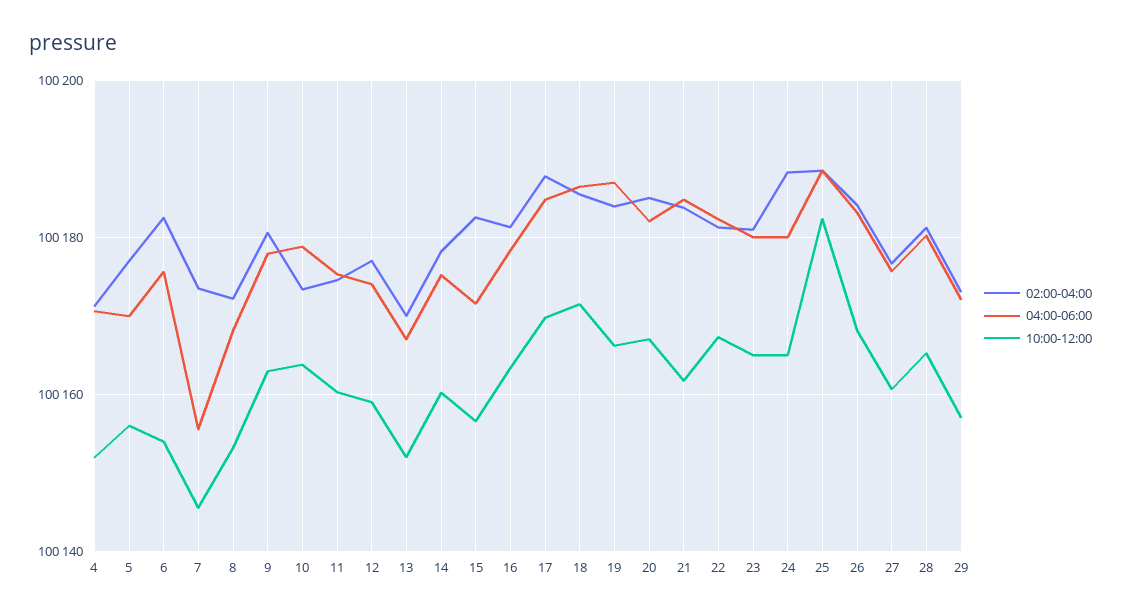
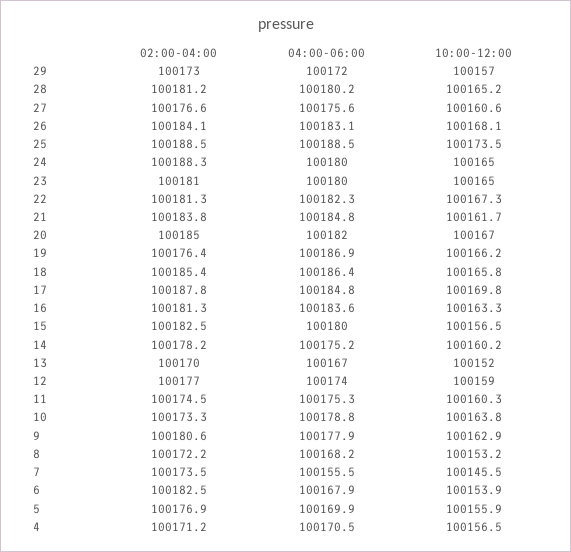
  {
    "02:00-04:00": {
      "4": 100171.2,
      "5": 100176.9,
      "6": 100182.5,
      "7": 100173.5,
      "8": 100172.2,
      "9": 100180.6,
      "10": 100173.3,
      "11": 100174.5,
      "12": 100177,
      "13": 100170,
      "14": 100178.2,
      "15": 100182.5,
      "16": 100181.3,
      "17": 100187.8,
      "18": 100185.4,
-     "19": 100184,
+     "19": 100176.4,
      "20": 100185,
      "21": 100183.8,
      "22": 100181.3,
      "23": 100181,
      "24": 100188.3,
      "25": 100188.5,
      "26": 100184.1,
      "27": 100176.6,
      "28": 100181.2,
      "29": 100173
    },
    "04:00-06:00": {
      "4": 100170.5,
      "5": 100169.9,
-     "6": 100176,
+     "6": 100167.9,
      "7": 100155.5,
      "8": 100168.2,
      "9": 100177.9,
      "10": 100178.8,
      "11": 100175.3,
      "12": 100174,
      "13": 100167,
      "14": 100175.2,
-     "15": 100172,
+     "15": 100180,
-     "16": 100178,
+     "16": 100183.6,
      "17": 100184.8,
      "18": 100186.4,
      "19": 100186.9,
      "20": 100182,
      "21": 100184.8,
      "22": 100182.3,
      "23": 100180,
      "24": 100180,
      "25": 100188.5,
      "26": 100183.1,
      "27": 100175.6,
      "28": 100180.2,
      "29": 100172
    },
    "10:00-12:00": {
-     "4": 100152,
+     "4": 100156.5,
      "5": 100155.9,
      "6": 100153.9,
      "7": 100145.5,
      "8": 100153.2,
      "9": 100162.9,
      "10": 100163.8,
      "11": 100160.3,
      "12": 100159,
      "13": 100152,
      "14": 100160.2,
      "15": 100156.5,
      "16": 100163.3,
      "17": 100169.8,
-     "18": 100172,
+     "18": 100165.8,
      "19": 100166.2,
      "20": 100167,
      "21": 100161.7,
      "22": 100167.3,
      "23": 100165,
      "24": 100165,
-     "25": 100182,
+     "25": 100173.5,
      "26": 100168.1,
      "27": 100160.6,
      "28": 100165.2,
      "29": 100157
    }
  }

